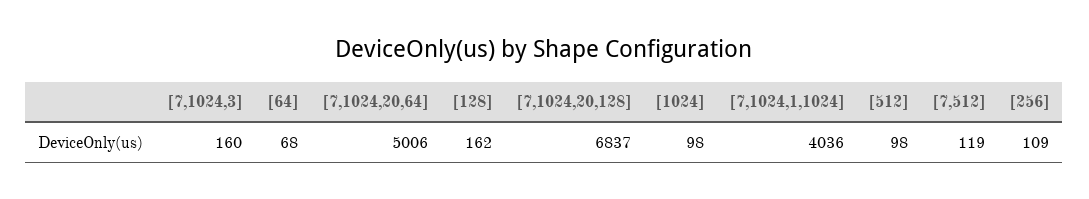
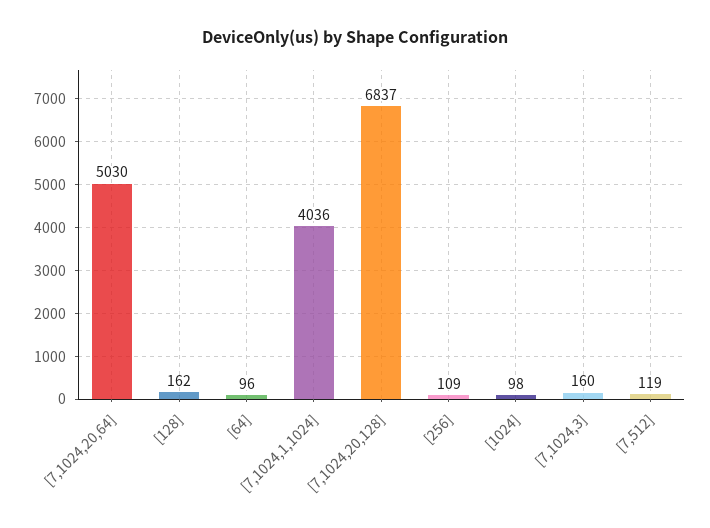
  {
    "[7,1024,3]": 160,
-   "[64]": 68,
+   "[64]": 96,
-   "[7,1024,20,64]": 5006,
+   "[7,1024,20,64]": 5030,
    "[128]": 162,
    "[7,1024,20,128]": 6837,
    "[1024]": 98,
    "[7,1024,1,1024]": 4036,
-   "[512]": 98,
    "[7,512]": 119,
    "[256]": 109
  }

